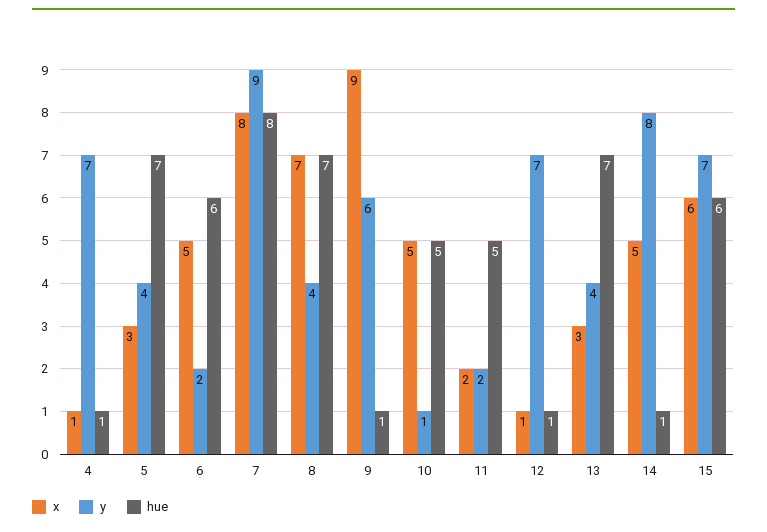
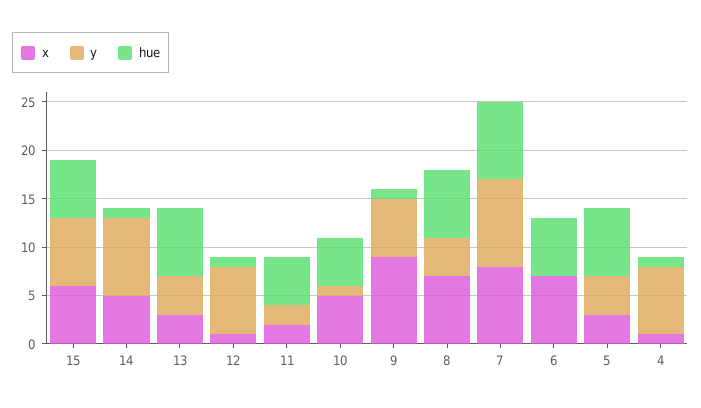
  {
    "x": {
      "4": 1,
      "5": 3,
-     "6": 5,
+     "6": 7,
      "7": 8,
      "8": 7,
      "9": 9,
      "10": 5,
      "11": 2,
      "12": 1,
      "13": 3,
      "14": 5,
      "15": 6
    },
    "y": {
      "4": 7,
      "5": 4,
-     "6": 2,
+     "6": 0,
      "7": 9,
      "8": 4,
      "9": 6,
      "10": 1,
      "11": 2,
      "12": 7,
      "13": 4,
      "14": 8,
      "15": 7
    },
    "hue": {
      "4": 1,
      "5": 7,
      "6": 6,
      "7": 8,
      "8": 7,
      "9": 1,
      "10": 5,
      "11": 5,
      "12": 1,
      "13": 7,
      "14": 1,
      "15": 6
    }
  }

